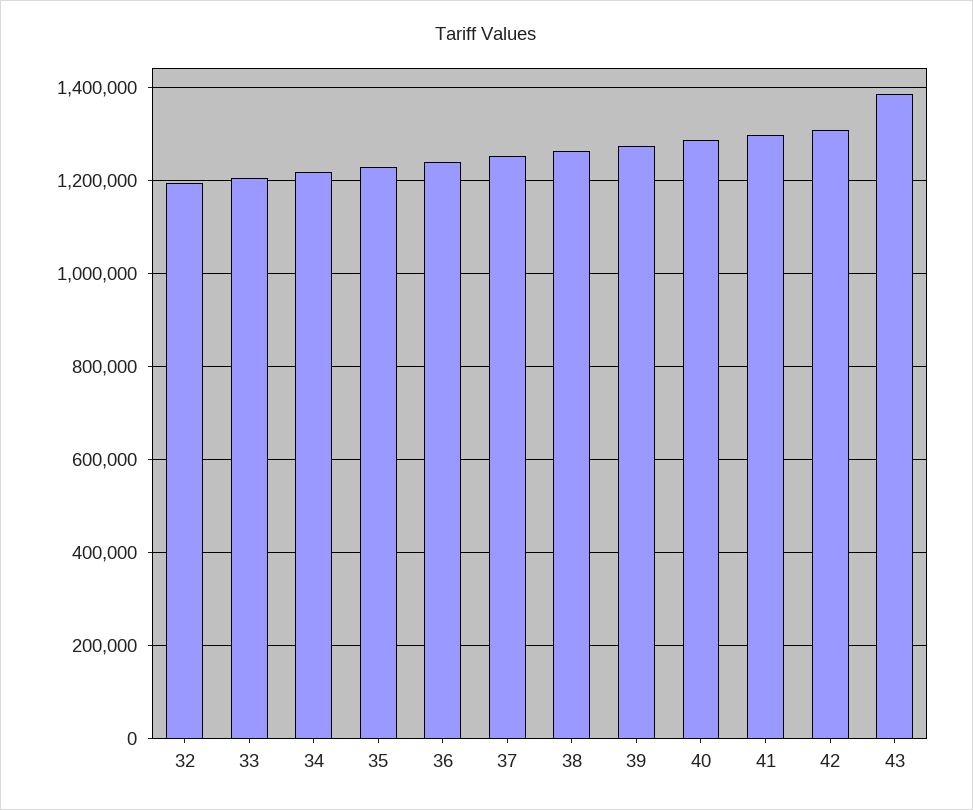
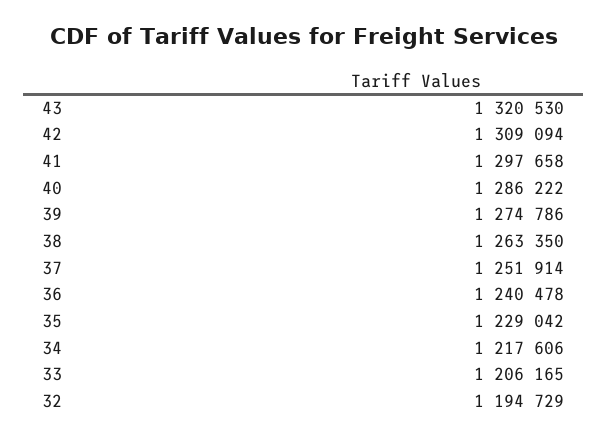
  {
    "32": 1194729,
    "33": 1206165,
    "34": 1217606,
    "35": 1229042,
    "36": 1240478,
    "37": 1251914,
    "38": 1263350,
    "39": 1274786,
    "40": 1286222,
    "41": 1297658,
    "42": 1309094,
-   "43": 1380000
+   "43": 1320530
  }

